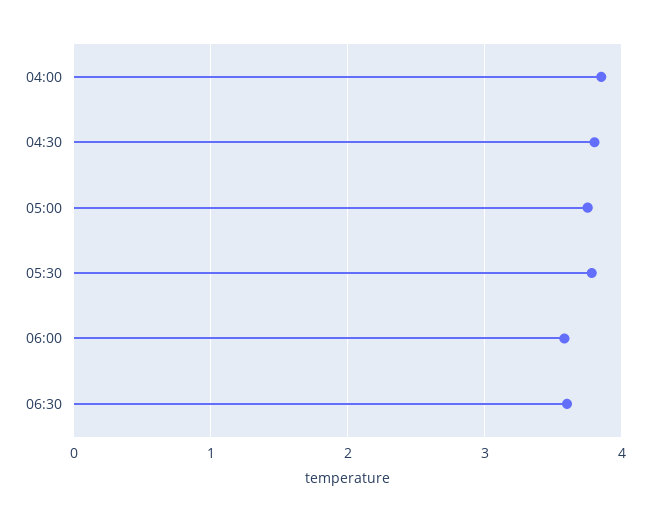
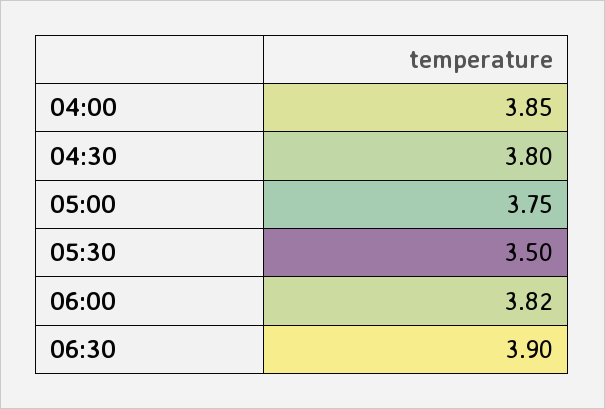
  {
    "04:00": 3.85,
    "04:30": 3.8,
    "05:00": 3.75,
-   "05:30": 3.8,
+   "05:30": 3.5,
-   "06:00": 3.6,
+   "06:00": 3.82,
-   "06:30": 3.6
+   "06:30": 3.9
  }

